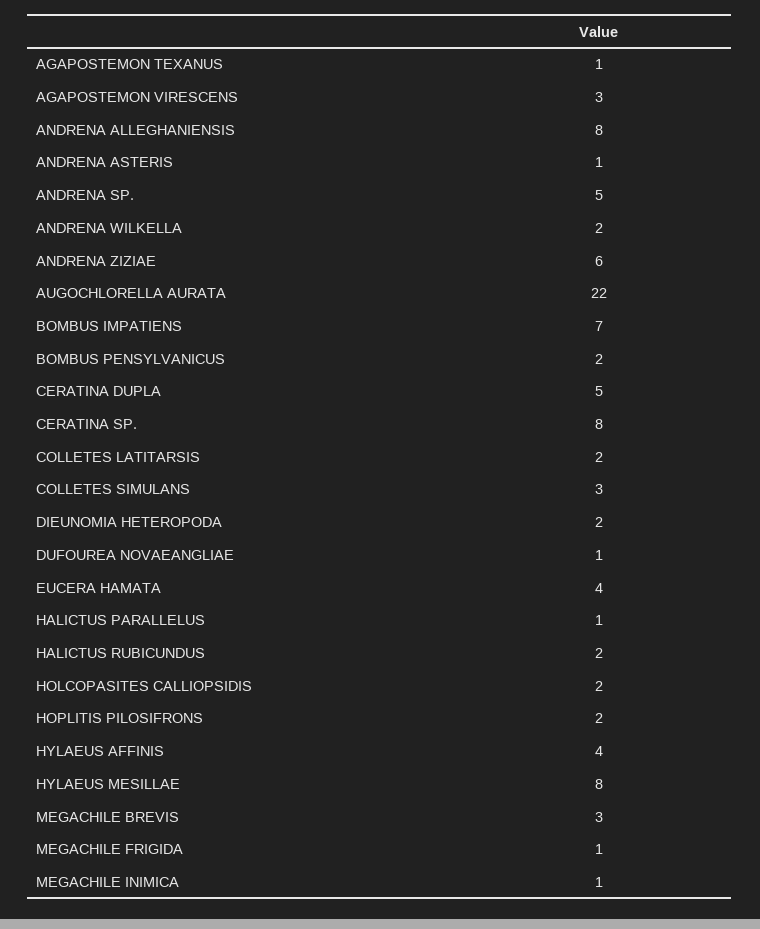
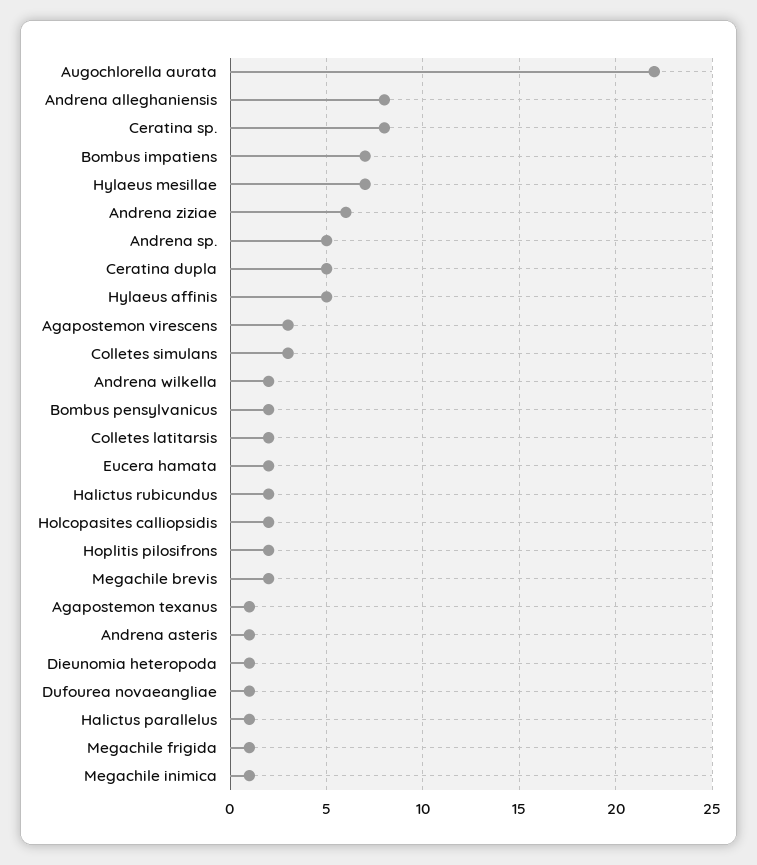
  {
    "AGAPOSTEMON TEXANUS": 1,
    "AGAPOSTEMON VIRESCENS": 3,
    "ANDRENA ALLEGHANIENSIS": 8,
    "ANDRENA ASTERIS": 1,
    "ANDRENA SP.": 5,
    "ANDRENA WILKELLA": 2,
    "ANDRENA ZIZIAE": 6,
    "AUGOCHLORELLA AURATA": 22,
    "BOMBUS IMPATIENS": 7,
    "BOMBUS PENSYLVANICUS": 2,
    "CERATINA DUPLA": 5,
    "CERATINA SP.": 8,
    "COLLETES LATITARSIS": 2,
    "COLLETES SIMULANS": 3,
-   "DIEUNOMIA HETEROPODA": 2,
+   "DIEUNOMIA HETEROPODA": 1,
    "DUFOUREA NOVAEANGLIAE": 1,
-   "EUCERA HAMATA": 4,
+   "EUCERA HAMATA": 2,
    "HALICTUS PARALLELUS": 1,
    "HALICTUS RUBICUNDUS": 2,
    "HOLCOPASITES CALLIOPSIDIS": 2,
    "HOPLITIS PILOSIFRONS": 2,
-   "HYLAEUS AFFINIS": 4,
+   "HYLAEUS AFFINIS": 5,
-   "HYLAEUS MESILLAE": 8,
+   "HYLAEUS MESILLAE": 7,
-   "MEGACHILE BREVIS": 3,
+   "MEGACHILE BREVIS": 2,
    "MEGACHILE FRIGIDA": 1,
    "MEGACHILE INIMICA": 1
  }

